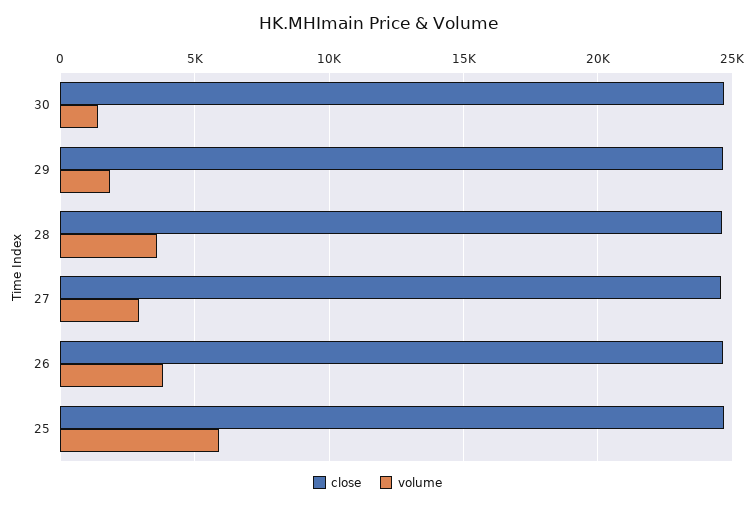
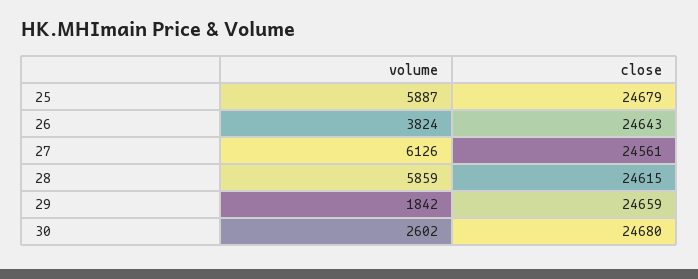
  {
    "close": {
      "30": 24680,
      "29": 24659,
      "28": 24615,
      "27": 24561,
      "26": 24643,
      "25": 24679
    },
    "volume": {
-     "30": 1500,
+     "30": 2602,
      "29": 1842,
-     "28": 3500,
+     "28": 5859,
-     "27": 3000,
+     "27": 6126,
      "26": 3824,
      "25": 5887
    }
  }

